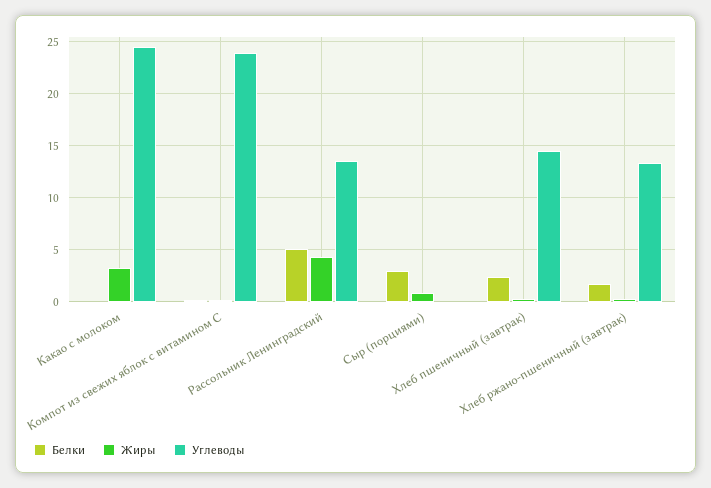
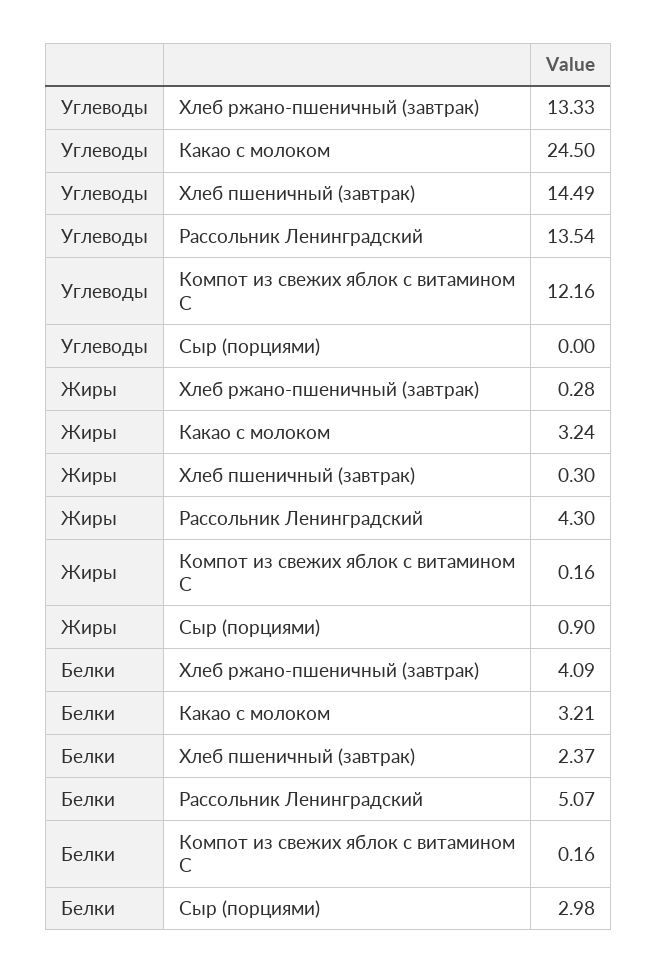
  {
    "Белки": {
-     "Какао с молоком": 0,
+     "Какао с молоком": 3.21,
      "Компот из свежих яблок с витамином С": 0.16,
      "Рассольник Ленинградский": 5.07,
      "Сыр (порциями)": 2.98,
      "Хлеб пшеничный (завтрак)": 2.37,
-     "Хлеб ржано-пшеничный (завтрак)": 2
+     "Хлеб ржано-пшеничный (завтрак)": 4.09
    },
    "Жиры": {
      "Какао с молоком": 3.24,
      "Компот из свежих яблок с витамином С": 0.16,
      "Рассольник Ленинградский": 4.3,
      "Сыр (порциями)": 0.9,
      "Хлеб пшеничный (завтрак)": 0.3,
      "Хлеб ржано-пшеничный (завтрак)": 0.28
    },
    "Углеводы": {
      "Какао с молоком": 24.5,
-     "Компот из свежих яблок с витамином С": 24,
+     "Компот из свежих яблок с витамином С": 12.16,
      "Рассольник Ленинградский": 13.54,
      "Сыр (порциями)": 0,
      "Хлеб пшеничный (завтрак)": 14.49,
      "Хлеб ржано-пшеничный (завтрак)": 13.33
    }
  }

